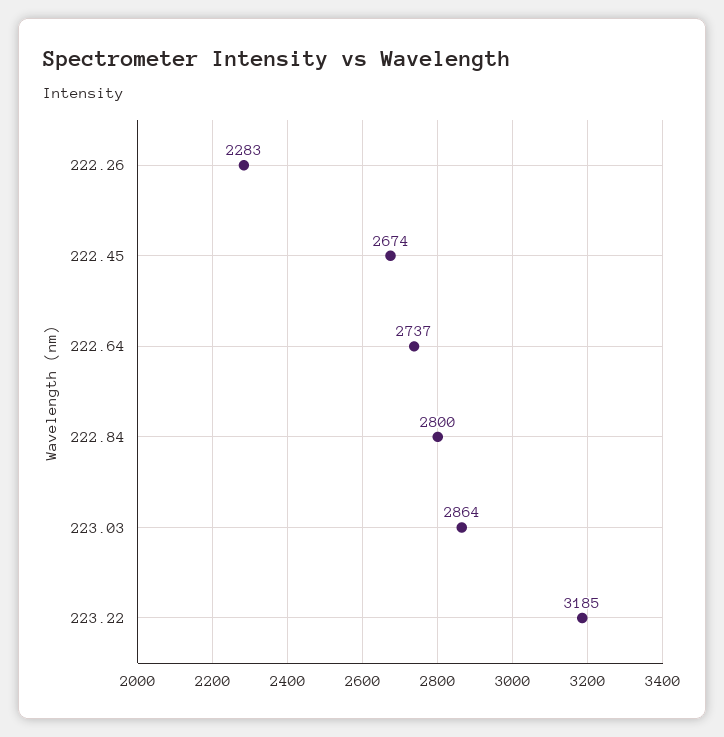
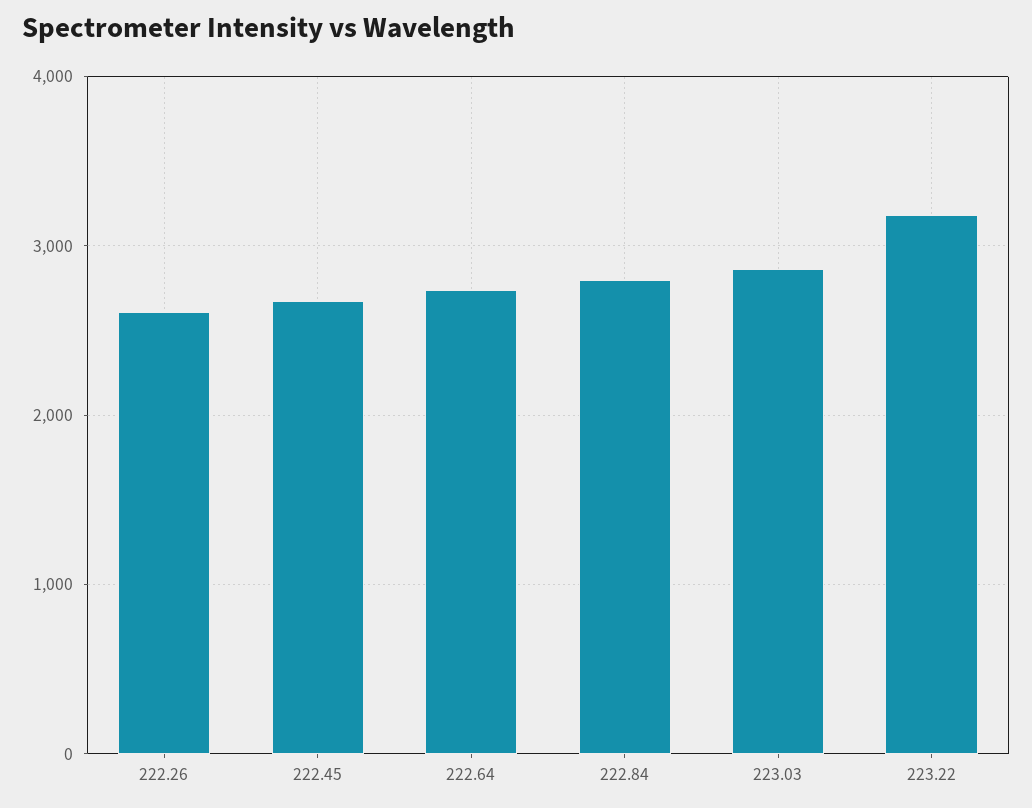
  {
-   "222.26": 2283,
+   "222.26": 2600,
    "222.45": 2674,
    "222.64": 2737,
    "222.84": 2800,
    "223.03": 2864,
    "223.22": 3185
  }

